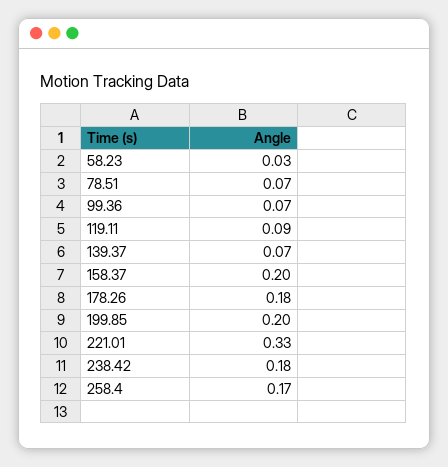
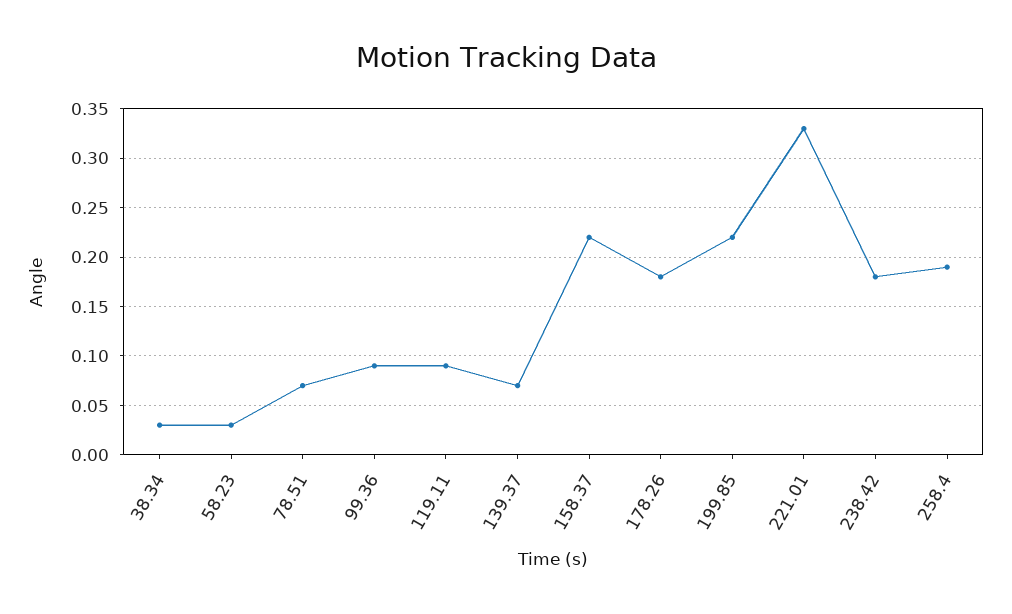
  {
    "58.23": 0.03,
    "78.51": 0.07,
-   "99.36": 0.07,
+   "99.36": 0.09,
    "119.11": 0.09,
    "139.37": 0.07,
-   "158.37": 0.2,
+   "158.37": 0.22,
    "178.26": 0.18,
-   "199.85": 0.2,
+   "199.85": 0.22,
    "221.01": 0.33,
    "238.42": 0.18,
-   "258.4": 0.17
+   "258.4": 0.19,
+   "38.34": 0.03
  }

